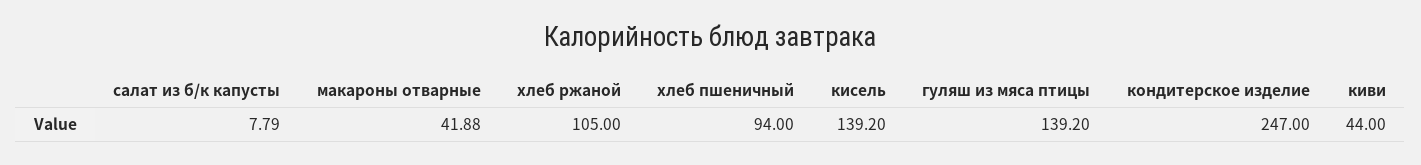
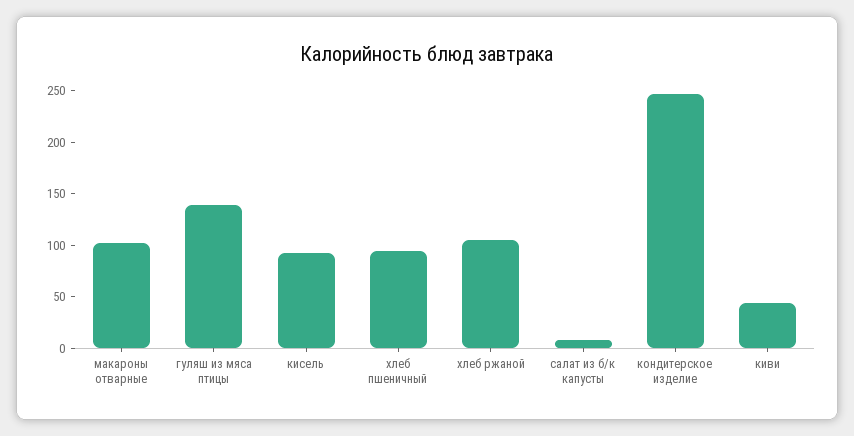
  {
    "салат из б/к капусты": 7.79,
-   "макароны отварные": 41.88,
+   "макароны отварные": 100,
    "хлеб ржаной": 105,
    "хлеб пшеничный": 94,
-   "кисель": 139.2,
+   "кисель": 90,
    "гуляш из мяса птицы": 139.2,
    "кондитерское изделие": 247,
    "киви": 44
  }

